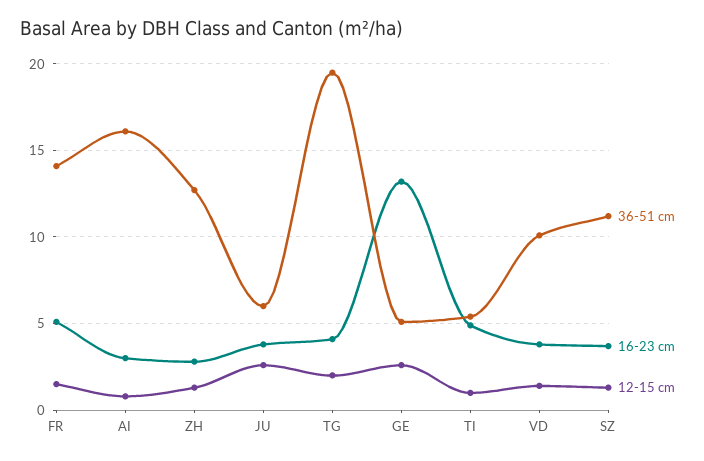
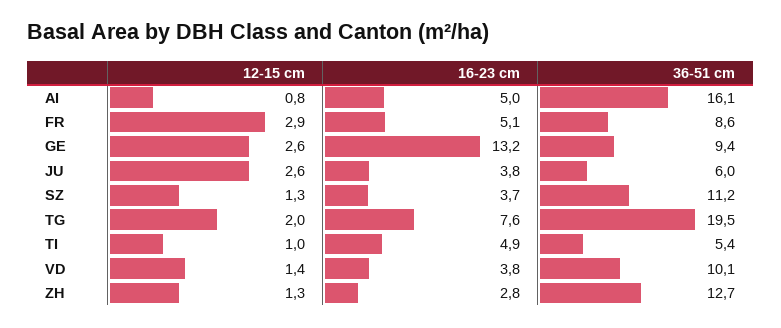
  {
    "36-51 cm": {
-     "FR": 14,
+     "FR": 8.6,
      "AI": 16.1,
      "ZH": 12.7,
      "JU": 6,
      "TG": 19.5,
-     "GE": 5,
+     "GE": 9.4,
      "TI": 5.4,
      "VD": 10.1,
      "SZ": 11.2
    },
    "16-23 cm": {
      "FR": 5.1,
-     "AI": 3,
+     "AI": 5,
      "ZH": 2.8,
      "JU": 3.8,
-     "TG": 4,
+     "TG": 7.6,
      "GE": 13.2,
      "TI": 4.9,
      "VD": 3.8,
      "SZ": 3.7
    },
    "12-15 cm": {
-     "FR": 1.5,
+     "FR": 2.9,
      "AI": 0.8,
      "ZH": 1.3,
      "JU": 2.6,
      "TG": 2,
      "GE": 2.6,
      "TI": 1,
      "VD": 1.4,
      "SZ": 1.3
    }
  }

